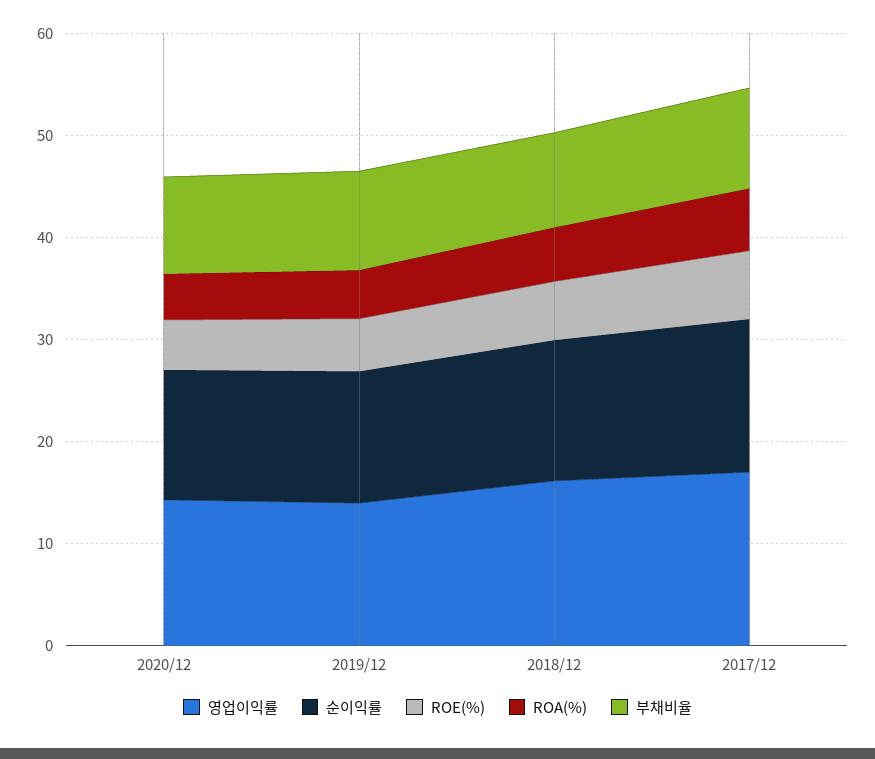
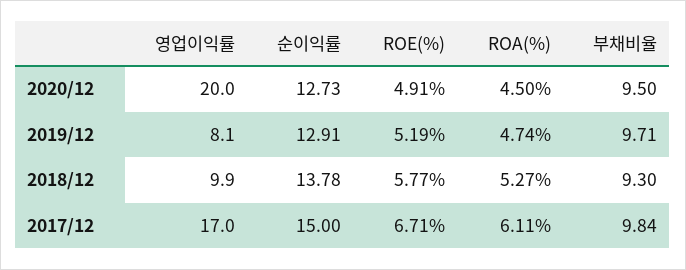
  {
    "영업이익률": {
-     "2020/12": 14,
+     "2020/12": 20,
-     "2019/12": 14,
+     "2019/12": 8.1,
-     "2018/12": 16,
+     "2018/12": 9.9,
      "2017/12": 17
    },
    "순이익률": {
      "2020/12": 12.73,
      "2019/12": 12.91,
      "2018/12": 13.78,
      "2017/12": 15
    },
    "ROE(%)": {
      "2020/12": 4.91,
      "2019/12": 5.19,
      "2018/12": 5.77,
      "2017/12": 6.71
    },
    "ROA(%)": {
      "2020/12": 4.5,
      "2019/12": 4.74,
      "2018/12": 5.27,
      "2017/12": 6.11
    },
    "부채비율": {
      "2020/12": 9.5,
      "2019/12": 9.71,
      "2018/12": 9.3,
      "2017/12": 9.84
    }
  }

